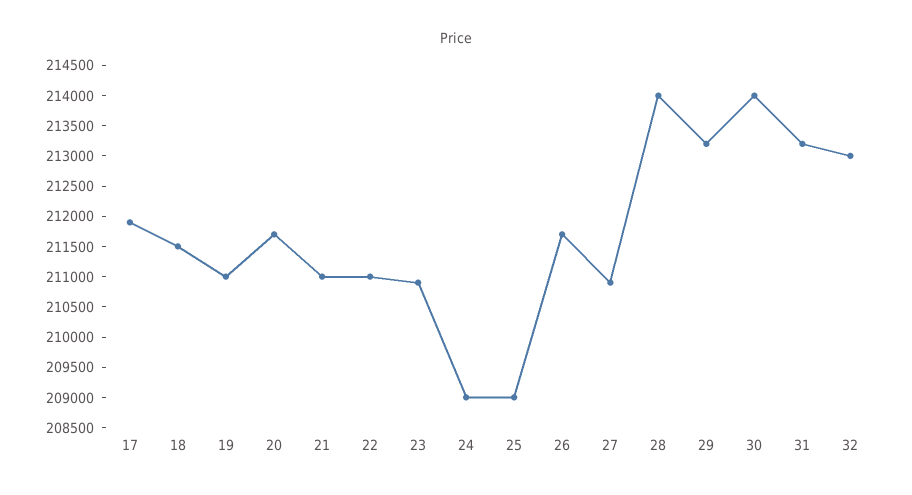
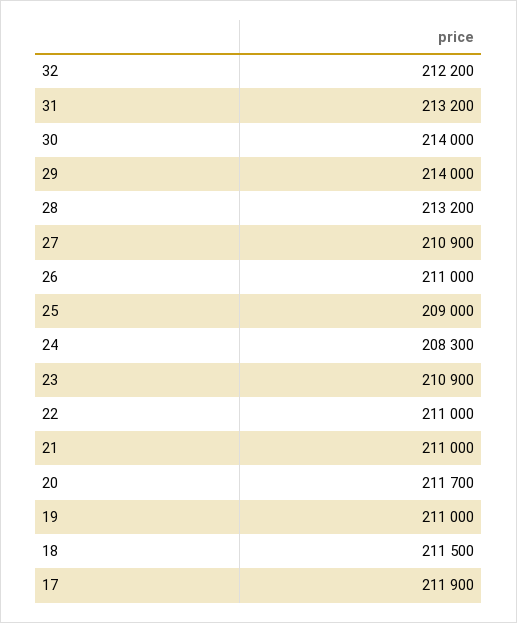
  {
    "17": 211900,
    "18": 211500,
    "19": 211000,
    "20": 211700,
    "21": 211000,
    "22": 211000,
    "23": 210900,
-   "24": 209000,
+   "24": 208300,
    "25": 209000,
-   "26": 211750,
+   "26": 211000,
    "27": 210900,
-   "28": 214000,
+   "28": 213200,
-   "29": 213250,
+   "29": 214000,
    "30": 214000,
    "31": 213200,
-   "32": 213000
+   "32": 212200
  }

